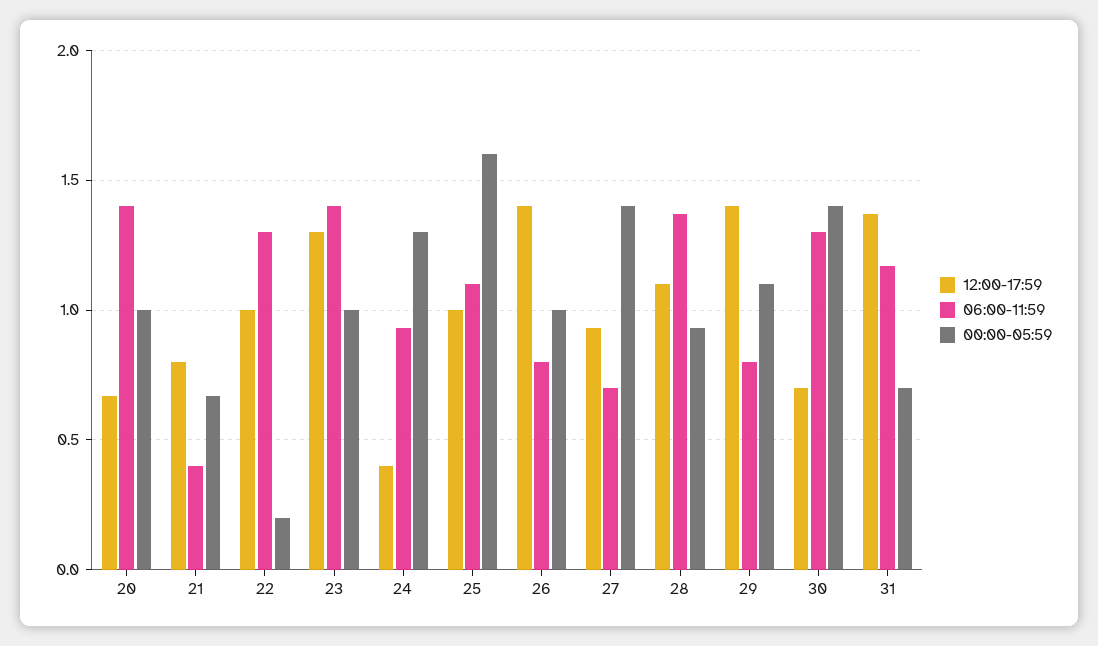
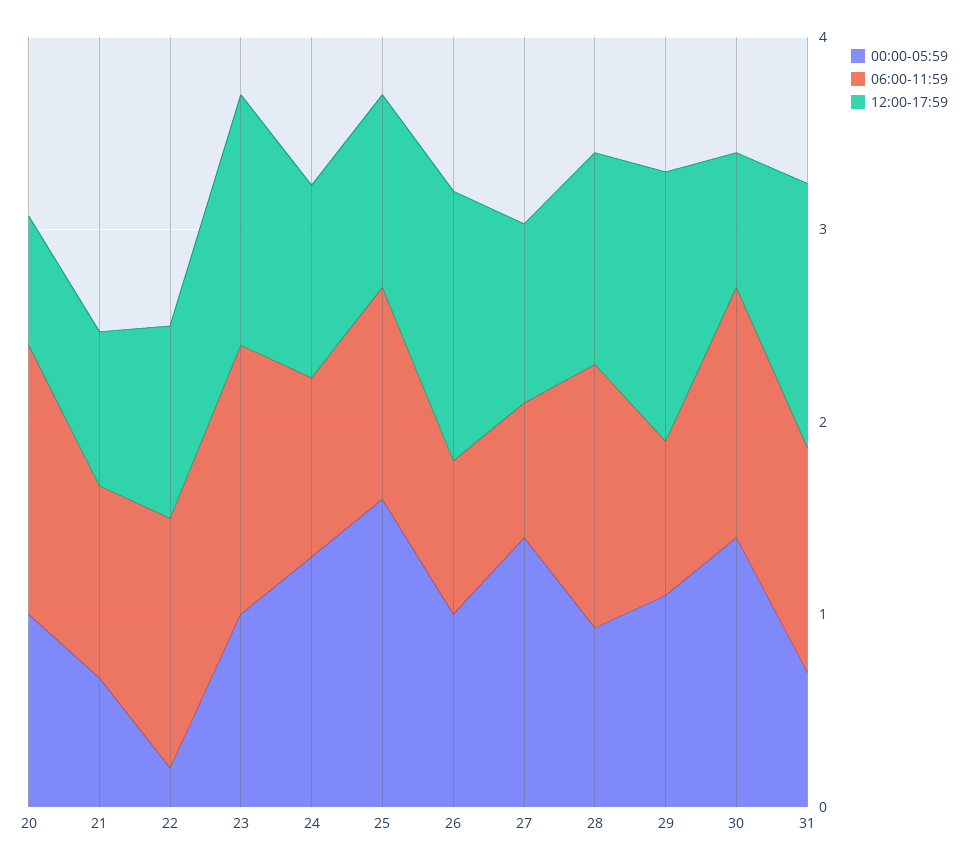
  {
    "12:00-17:59": {
      "20": 0.65,
      "21": 0.8,
      "22": 1,
      "23": 1.3,
-     "24": 0.4,
+     "24": 1,
      "25": 1,
      "26": 1.4,
      "27": 0.95,
      "28": 1.1,
      "29": 1.4,
      "30": 0.7,
      "31": 1.35
    },
    "06:00-11:59": {
      "20": 1.4,
-     "21": 0.4,
+     "21": 1,
      "22": 1.3,
      "23": 1.4,
      "24": 0.95,
      "25": 1.1,
      "26": 0.8,
      "27": 0.7,
      "28": 1.35,
      "29": 0.8,
      "30": 1.3,
      "31": 1.15
    },
    "00:00-05:59": {
      "20": 1,
      "21": 0.65,
      "22": 0.2,
      "23": 1,
      "24": 1.3,
      "25": 1.6,
      "26": 1,
      "27": 1.4,
      "28": 0.95,
      "29": 1.1,
      "30": 1.4,
      "31": 0.7
    }
  }

